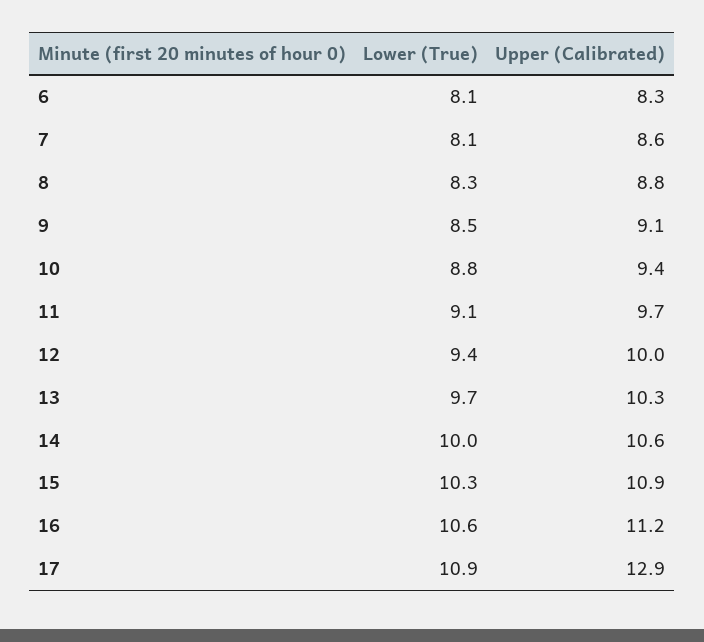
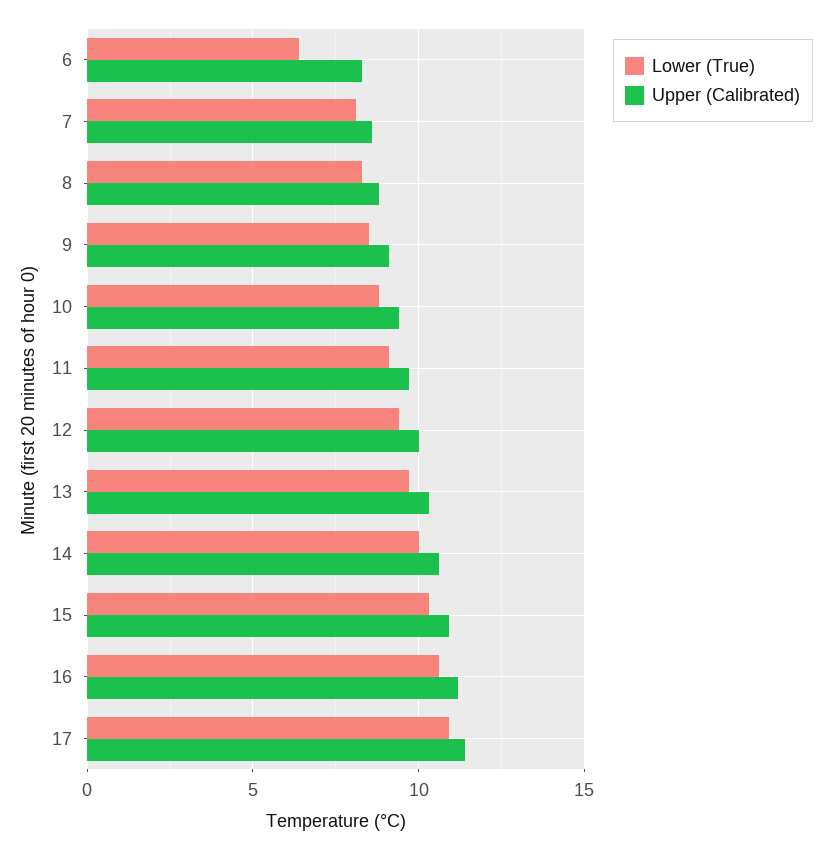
  {
    "Lower (True)": {
-     "6": 8.1,
+     "6": 6.5,
      "7": 8.1,
      "8": 8.3,
      "9": 8.5,
      "10": 8.8,
      "11": 9.1,
      "12": 9.4,
      "13": 9.7,
      "14": 10,
      "15": 10.3,
      "16": 10.6,
      "17": 10.9
    },
    "Upper (Calibrated)": {
      "6": 8.3,
      "7": 8.6,
      "8": 8.8,
      "9": 9.1,
      "10": 9.4,
      "11": 9.7,
      "12": 10,
      "13": 10.3,
      "14": 10.6,
      "15": 10.9,
      "16": 11.2,
-     "17": 12.9
+     "17": 11.5
    }
  }

